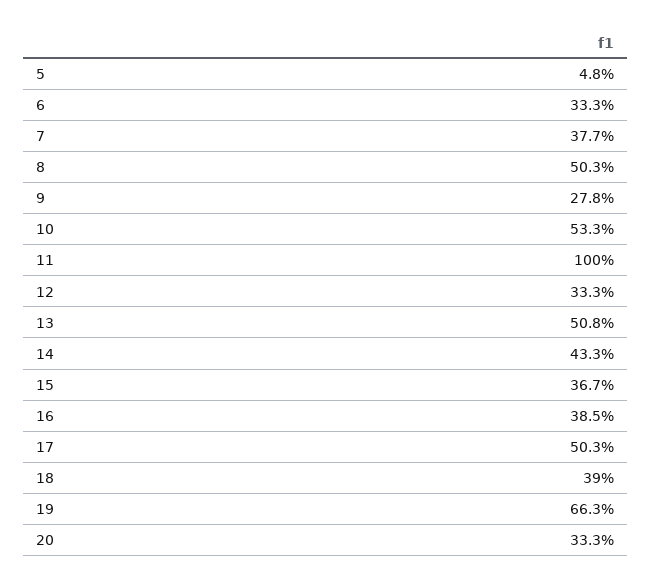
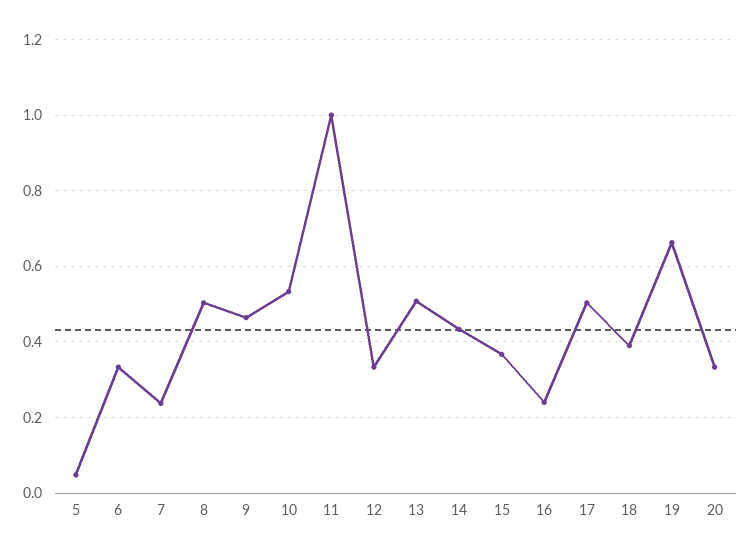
  {
    "5": 0.048,
    "6": 0.333,
-   "7": 0.377,
+   "7": 0.24,
    "8": 0.503,
-   "9": 0.278,
+   "9": 0.46,
    "10": 0.533,
    "11": 1,
    "12": 0.333,
    "13": 0.508,
    "14": 0.433,
    "15": 0.367,
-   "16": 0.385,
+   "16": 0.24,
    "17": 0.503,
    "18": 0.39,
    "19": 0.663,
    "20": 0.333
  }

